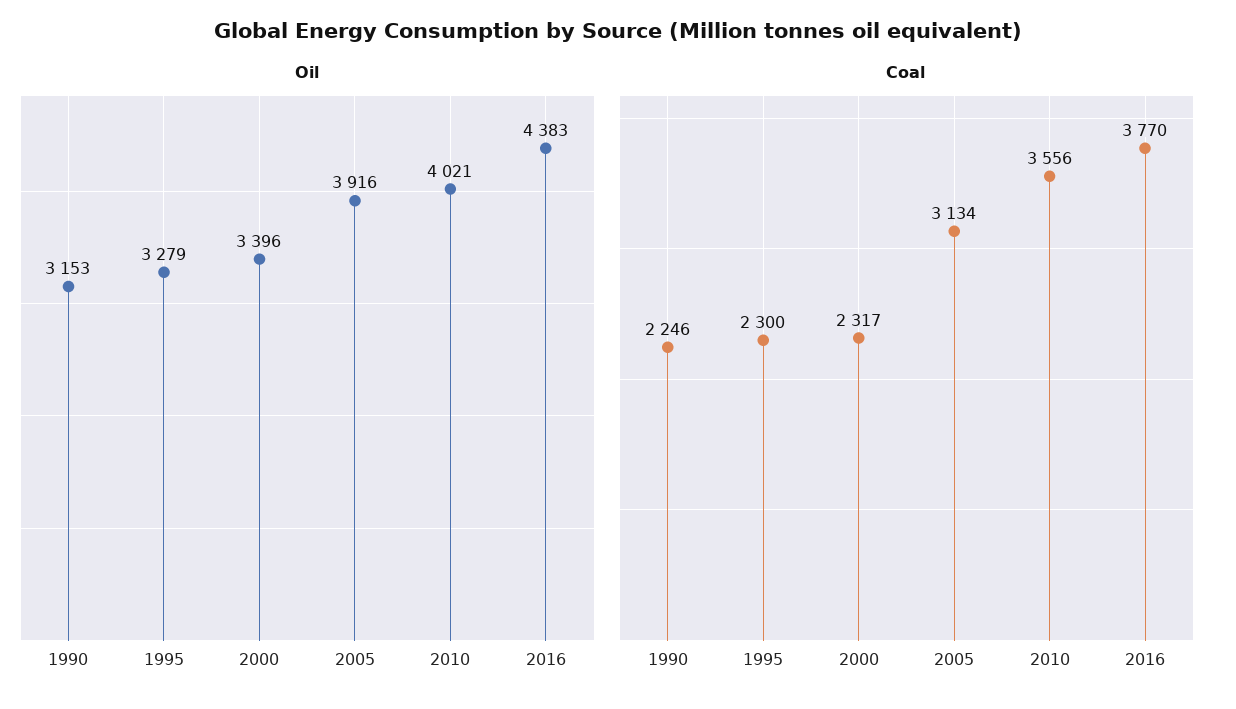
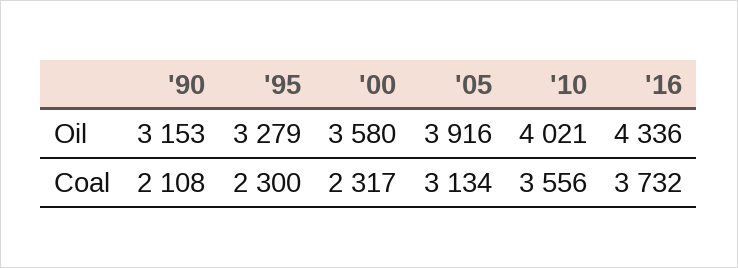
  {
    "Oil": {
      "1990": 3153,
      "1995": 3279,
-     "2000": 3396,
+     "2000": 3580,
      "2005": 3916,
      "2010": 4021,
-     "2016": 4383
+     "2016": 4336
    },
    "Coal": {
-     "1990": 2246,
+     "1990": 2108,
      "1995": 2300,
      "2000": 2317,
      "2005": 3134,
      "2010": 3556,
-     "2016": 3770
+     "2016": 3732
    }
  }

